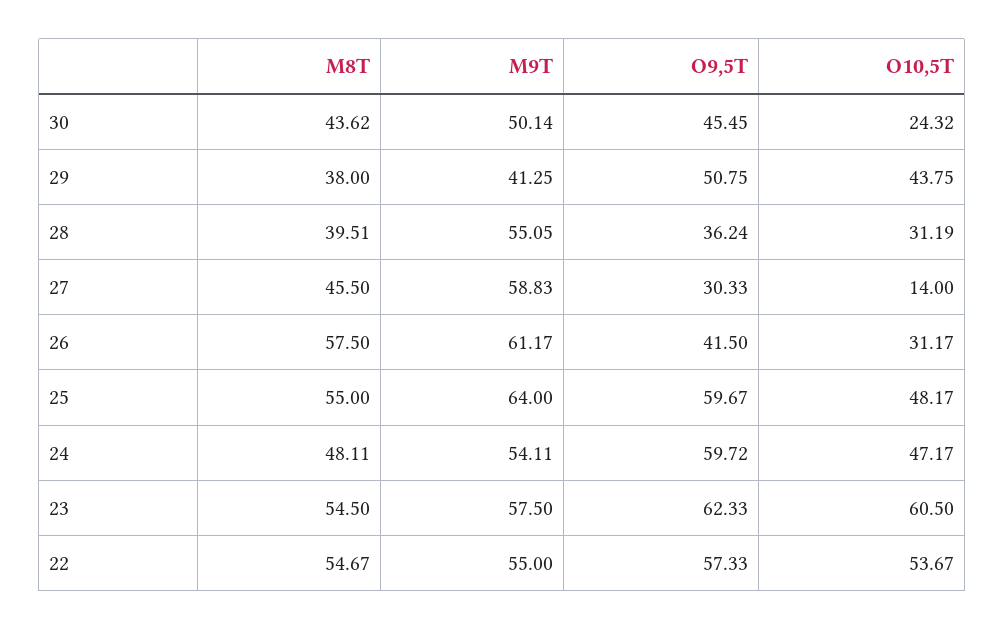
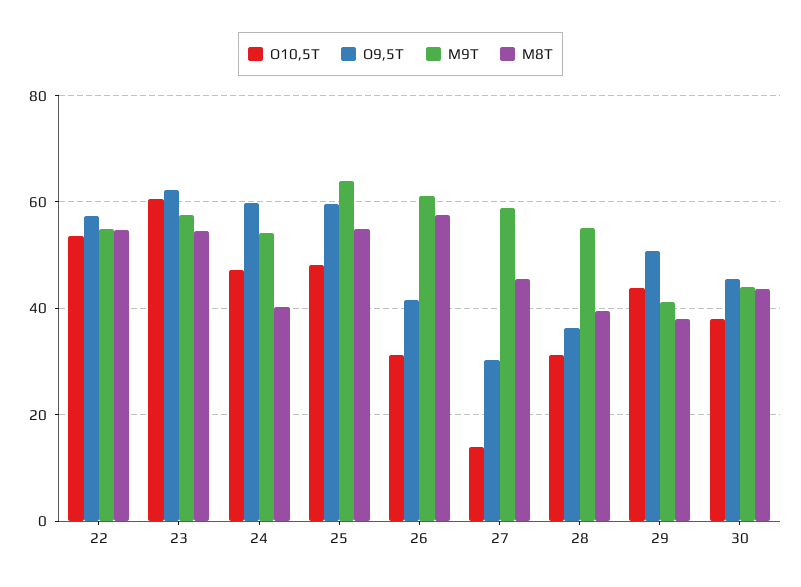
  {
    "M8T": {
      "30": 43.62,
      "29": 38,
      "28": 39.51,
      "27": 45.5,
      "26": 57.5,
      "25": 55,
-     "24": 48.11,
+     "24": 40,
      "23": 54.5,
      "22": 54.67
    },
    "M9T": {
-     "30": 50.14,
+     "30": 44,
      "29": 41.25,
      "28": 55.05,
      "27": 58.83,
      "26": 61.17,
      "25": 64,
      "24": 54.11,
      "23": 57.5,
      "22": 55
    },
    "O9,5T": {
      "30": 45.45,
      "29": 50.75,
      "28": 36.24,
      "27": 30.33,
      "26": 41.5,
      "25": 59.67,
      "24": 59.72,
      "23": 62.33,
      "22": 57.33
    },
    "O10,5T": {
-     "30": 24.32,
+     "30": 38,
      "29": 43.75,
      "28": 31.19,
      "27": 14,
      "26": 31.17,
      "25": 48.17,
      "24": 47.17,
      "23": 60.5,
      "22": 53.67
    }
  }

